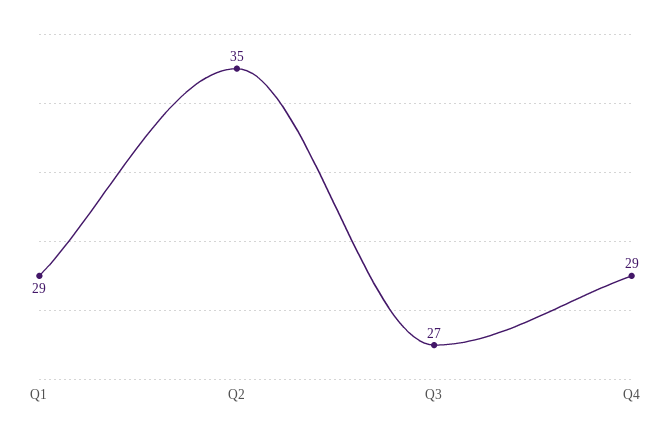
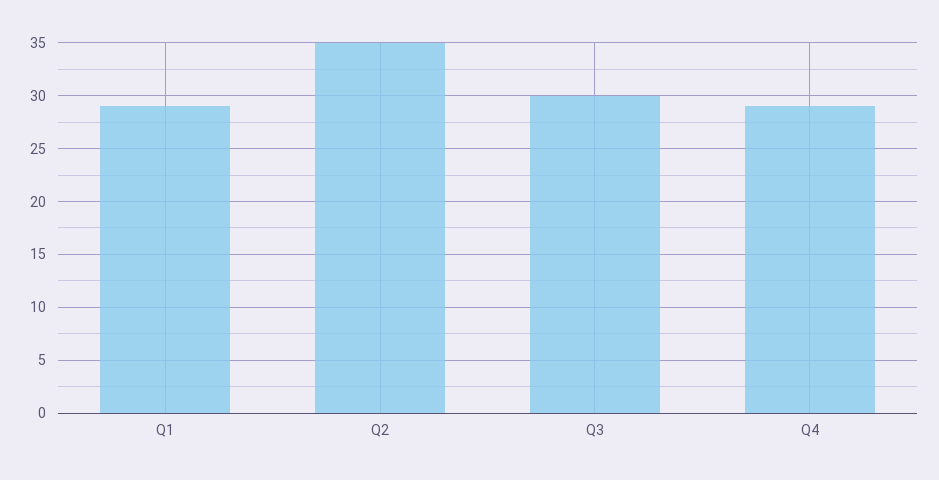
  {
    "Q1": 29,
    "Q2": 35,
-   "Q3": 27,
+   "Q3": 30,
    "Q4": 29
  }

